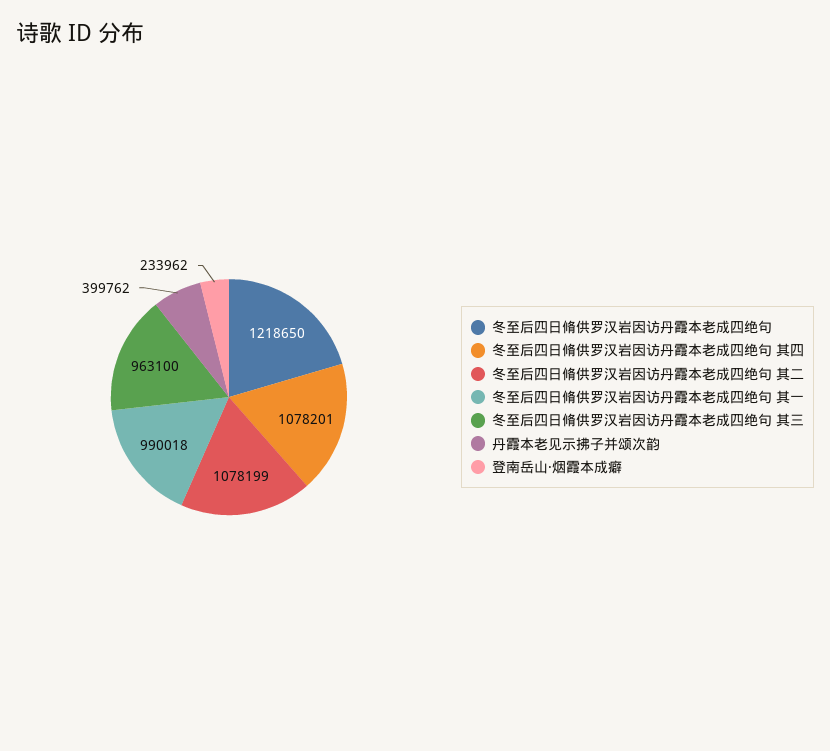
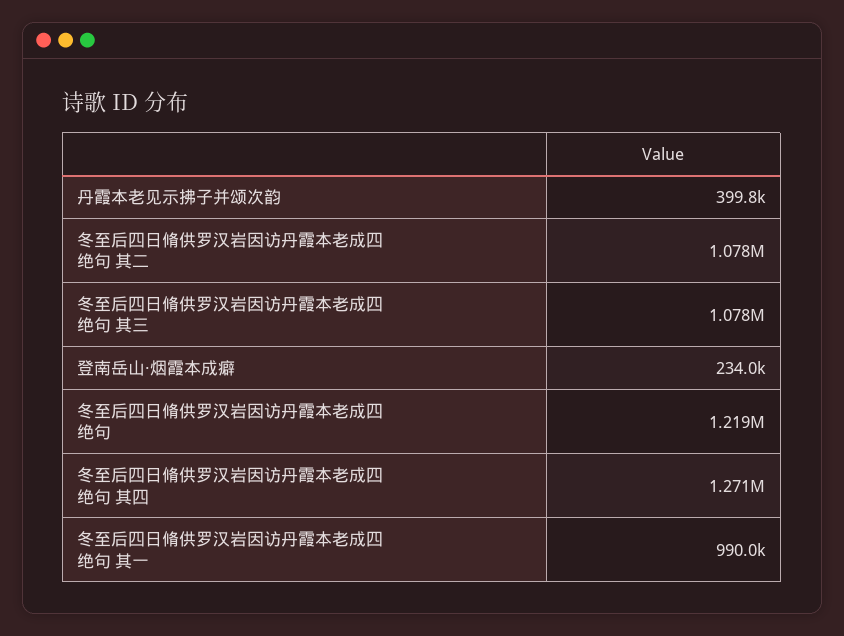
  {
    "冬至后四日脩供罗汉岩因访丹霞本老成四绝句": 1218650,
-   "冬至后四日脩供罗汉岩因访丹霞本老成四绝句 其四": 1078201,
+   "冬至后四日脩供罗汉岩因访丹霞本老成四绝句 其四": 1271000,
    "冬至后四日脩供罗汉岩因访丹霞本老成四绝句 其二": 1078199,
    "冬至后四日脩供罗汉岩因访丹霞本老成四绝句 其一": 990018,
-   "冬至后四日脩供罗汉岩因访丹霞本老成四绝句 其三": 963100,
+   "冬至后四日脩供罗汉岩因访丹霞本老成四绝句 其三": 1078000,
    "丹霞本老见示拂子并颂次韵": 399762,
    "登南岳山·烟霞本成癖": 233962
  }

